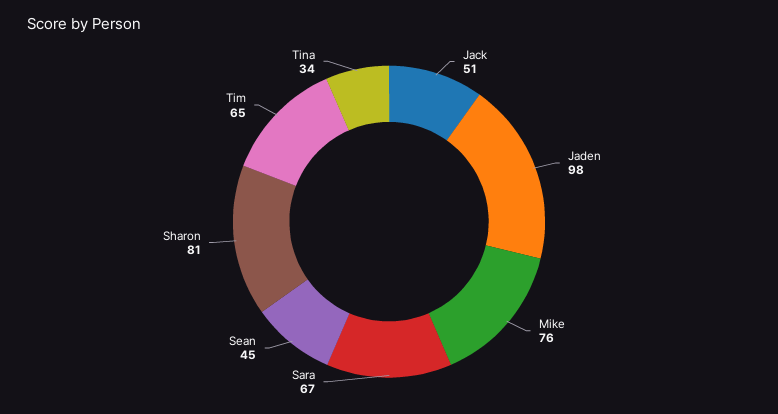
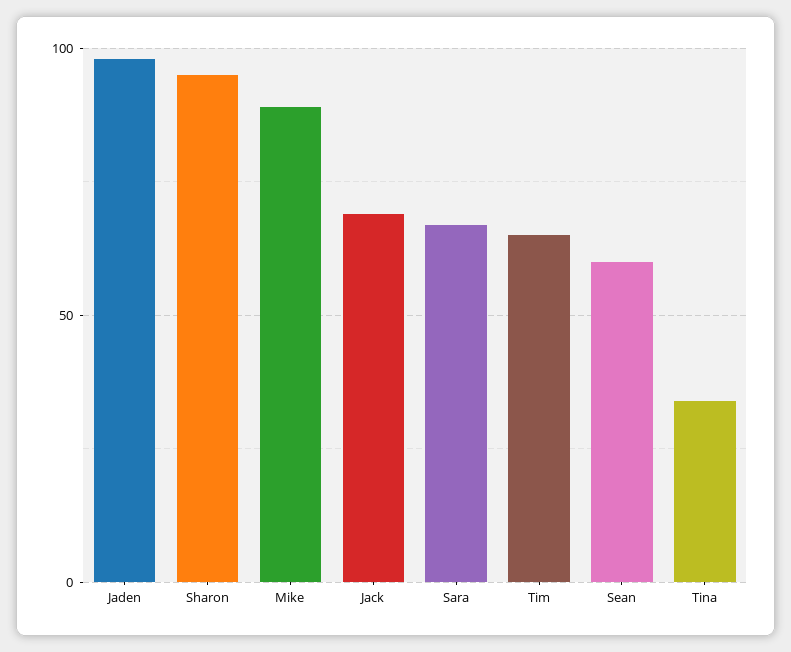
  {
-   "Jack": 51,
+   "Jack": 70,
    "Jaden": 98,
-   "Mike": 76,
+   "Mike": 90,
    "Sara": 67,
-   "Sean": 45,
+   "Sean": 60,
-   "Sharon": 81,
+   "Sharon": 95,
    "Tim": 65,
    "Tina": 34
  }

